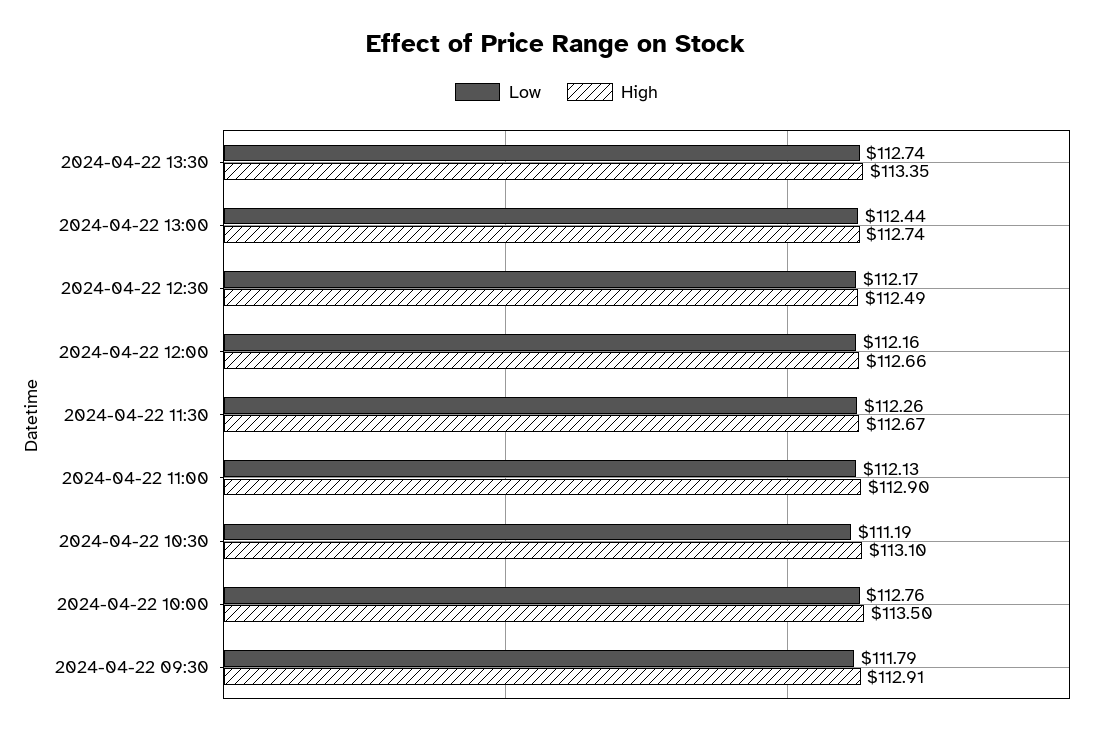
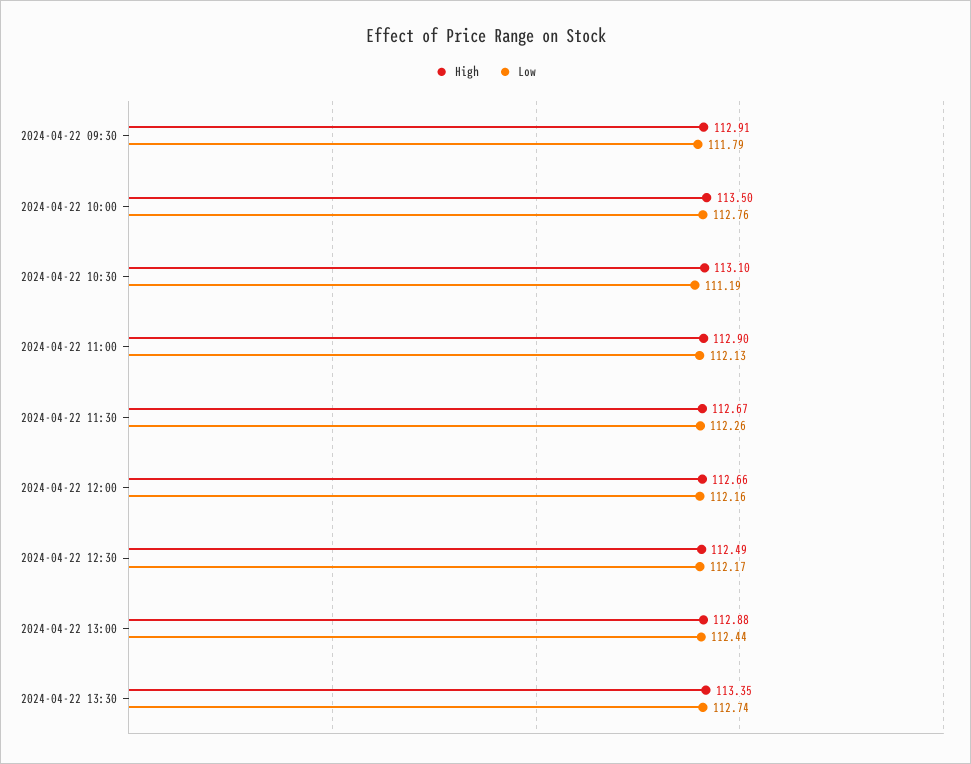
  {
    "Low": {
      "2024-04-22 13:30": 112.74,
      "2024-04-22 13:00": 112.44,
      "2024-04-22 12:30": 112.17,
      "2024-04-22 12:00": 112.16,
      "2024-04-22 11:30": 112.26,
      "2024-04-22 11:00": 112.13,
      "2024-04-22 10:30": 111.19,
      "2024-04-22 10:00": 112.76,
      "2024-04-22 09:30": 111.79
    },
    "High": {
      "2024-04-22 13:30": 113.35,
-     "2024-04-22 13:00": 112.74,
+     "2024-04-22 13:00": 112.88,
      "2024-04-22 12:30": 112.49,
      "2024-04-22 12:00": 112.66,
      "2024-04-22 11:30": 112.67,
      "2024-04-22 11:00": 112.9,
      "2024-04-22 10:30": 113.1,
      "2024-04-22 10:00": 113.5,
      "2024-04-22 09:30": 112.91
    }
  }

